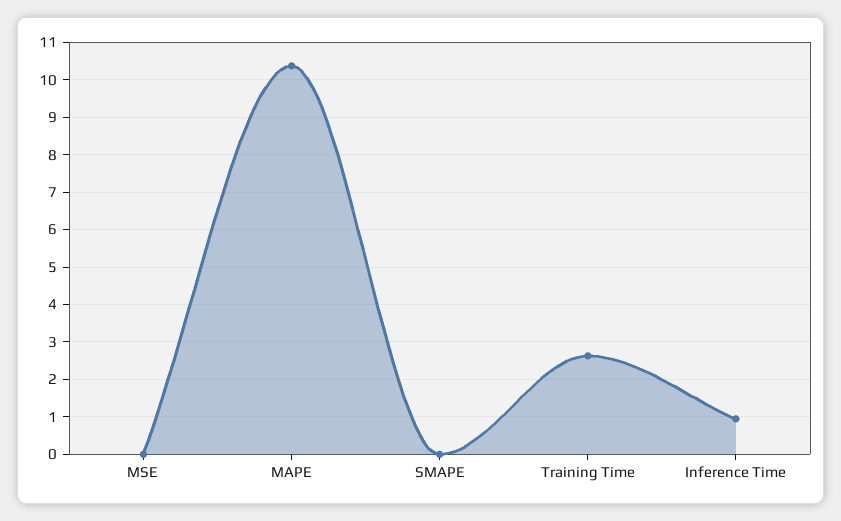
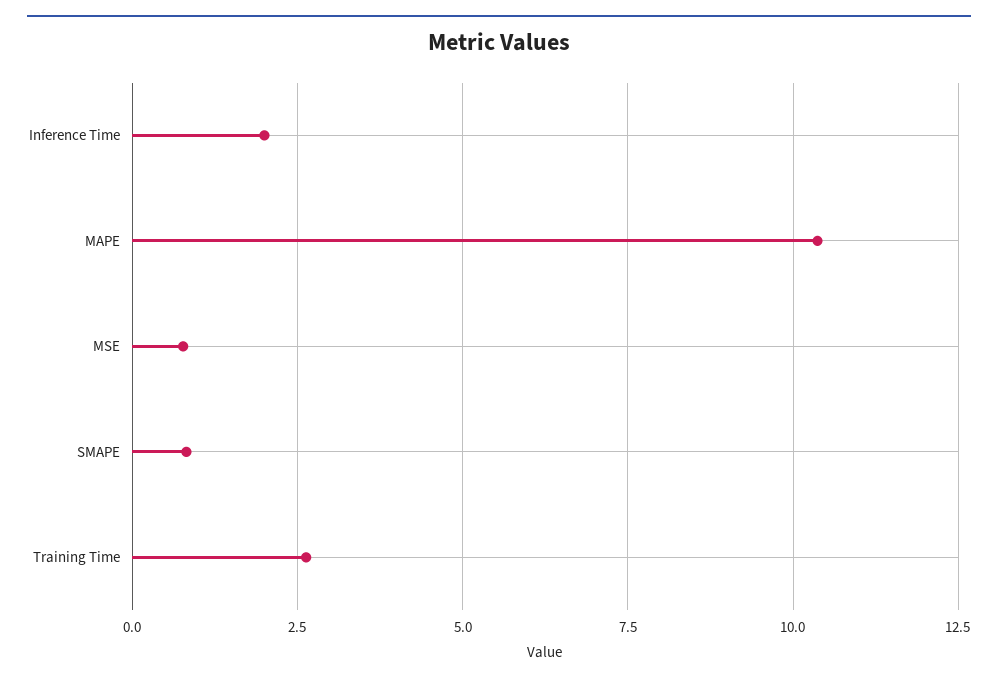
  {
-   "MSE": 0,
+   "MSE": 0.75,
    "MAPE": 10.4,
-   "SMAPE": 0,
+   "SMAPE": 0.75,
    "Training Time": 2.6,
-   "Inference Time": 1
+   "Inference Time": 2
  }

